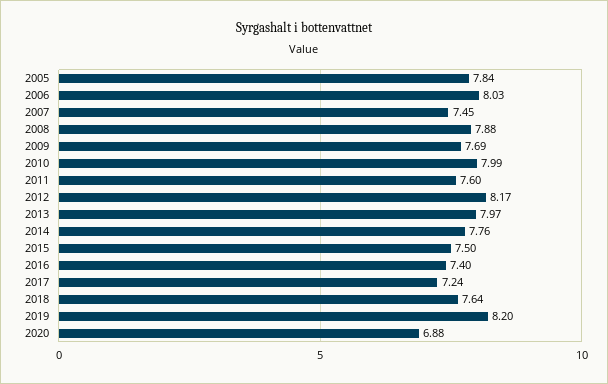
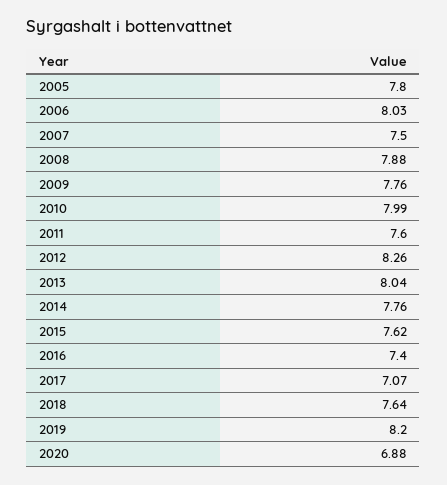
  {
-   "2005": 7.84,
+   "2005": 7.8,
    "2006": 8.03,
-   "2007": 7.45,
+   "2007": 7.5,
    "2008": 7.88,
-   "2009": 7.69,
+   "2009": 7.76,
    "2010": 7.99,
    "2011": 7.6,
-   "2012": 8.17,
+   "2012": 8.26,
-   "2013": 7.97,
+   "2013": 8.04,
    "2014": 7.76,
-   "2015": 7.5,
+   "2015": 7.62,
    "2016": 7.4,
-   "2017": 7.24,
+   "2017": 7.07,
    "2018": 7.64,
    "2019": 8.2,
    "2020": 6.88
  }

